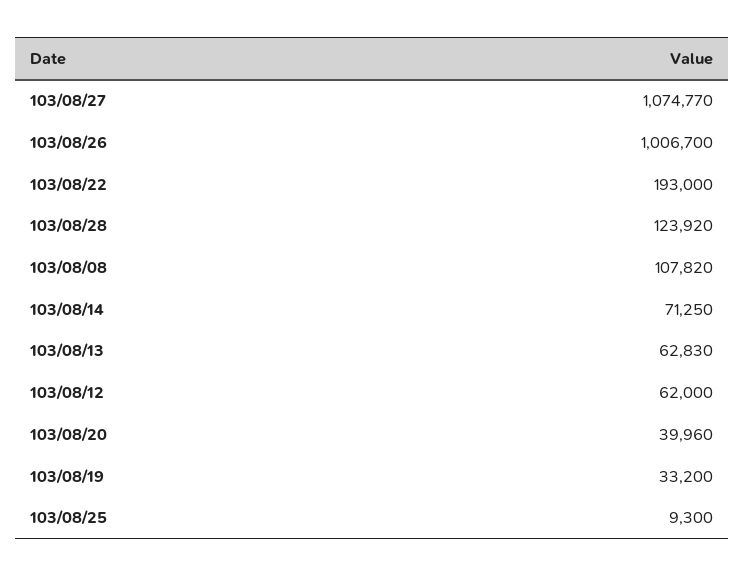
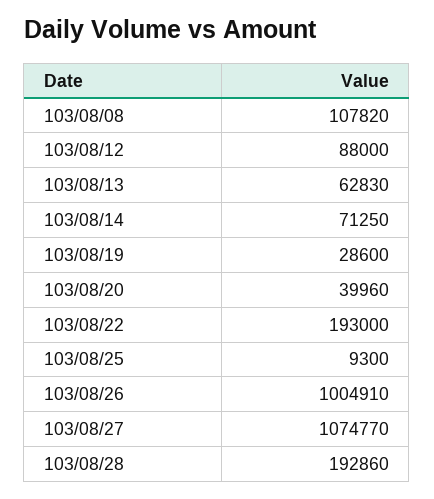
  {
    "103/08/27": 1074770,
-   "103/08/26": 1006700,
+   "103/08/26": 1004910,
    "103/08/22": 193000,
-   "103/08/28": 123920,
+   "103/08/28": 192860,
    "103/08/08": 107820,
    "103/08/14": 71250,
    "103/08/13": 62830,
-   "103/08/12": 62000,
+   "103/08/12": 88000,
    "103/08/20": 39960,
-   "103/08/19": 33200,
+   "103/08/19": 28600,
    "103/08/25": 9300
  }

